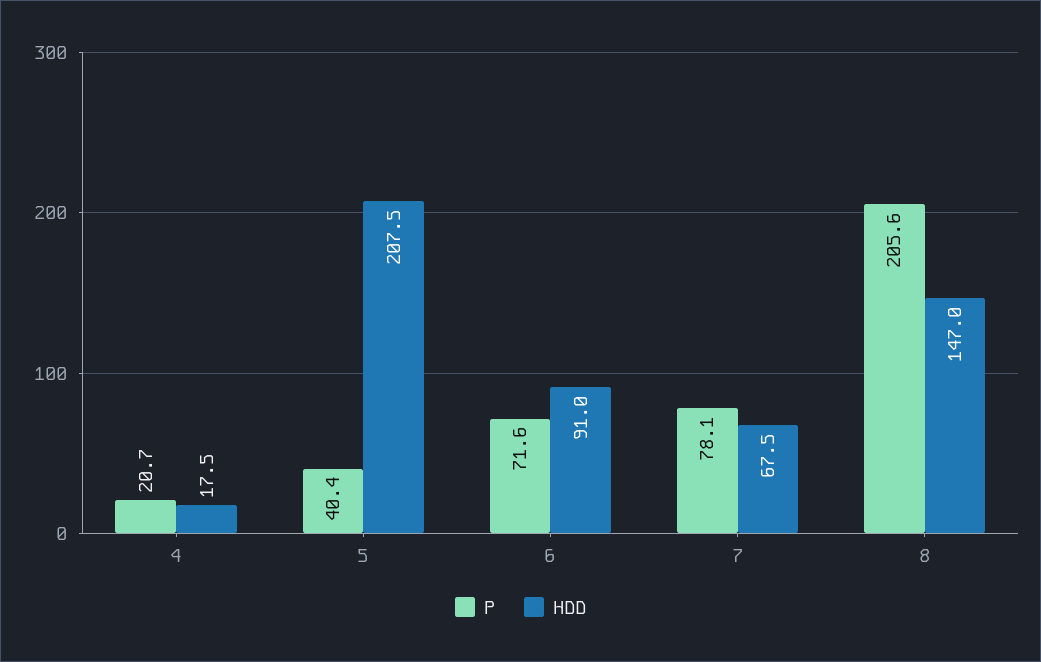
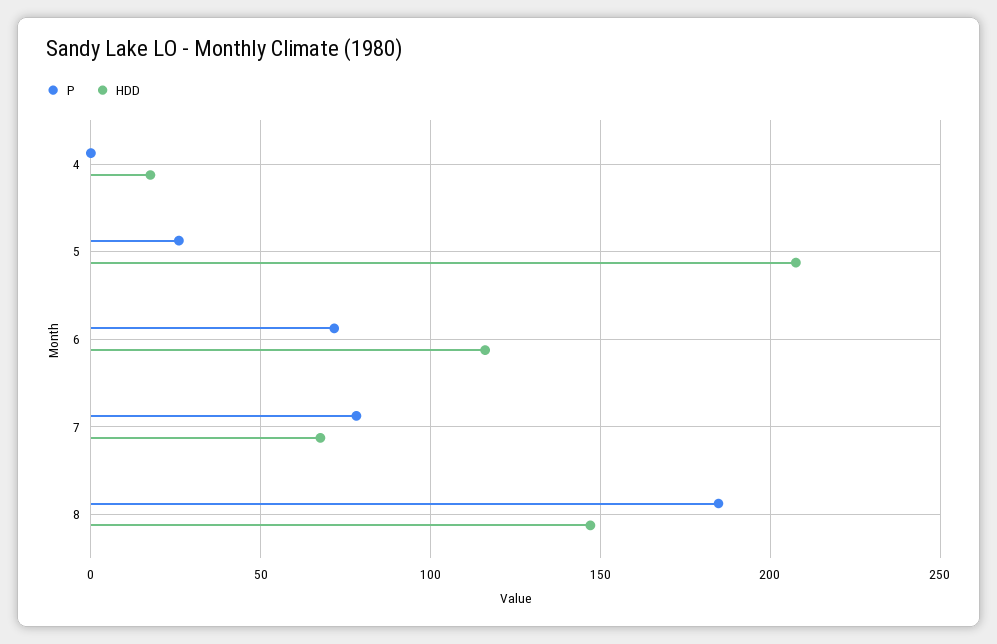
  {
    "P": {
-     "4": 20.7,
+     "4": 0,
-     "5": 40.4,
+     "5": 25,
      "6": 71.6,
      "7": 78.1,
-     "8": 205.6
+     "8": 185
    },
    "HDD": {
      "4": 17.5,
      "5": 207.5,
-     "6": 91,
+     "6": 115,
      "7": 67.5,
      "8": 147
    }
  }

